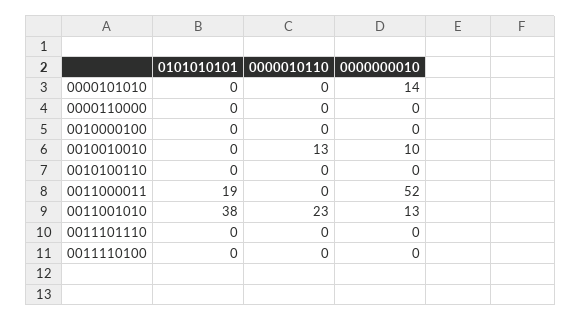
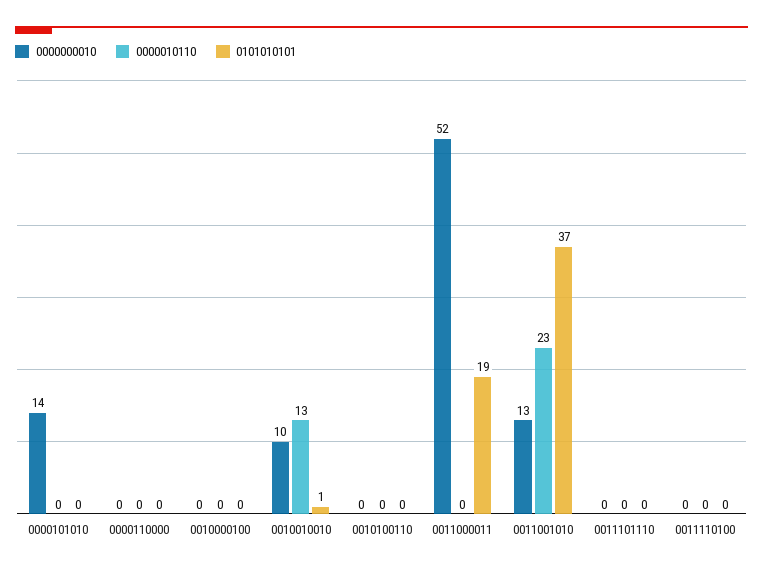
  {
    "0101010101": {
      "0000101010": 0,
      "0000110000": 0,
      "0010000100": 0,
-     "0010010010": 0,
+     "0010010010": 1,
      "0010100110": 0,
      "0011000011": 19,
-     "0011001010": 38,
+     "0011001010": 37,
      "0011101110": 0,
      "0011110100": 0
    },
    "0000010110": {
      "0000101010": 0,
      "0000110000": 0,
      "0010000100": 0,
      "0010010010": 13,
      "0010100110": 0,
      "0011000011": 0,
      "0011001010": 23,
      "0011101110": 0,
      "0011110100": 0
    },
    "0000000010": {
      "0000101010": 14,
      "0000110000": 0,
      "0010000100": 0,
      "0010010010": 10,
      "0010100110": 0,
      "0011000011": 52,
      "0011001010": 13,
      "0011101110": 0,
      "0011110100": 0
    }
  }

